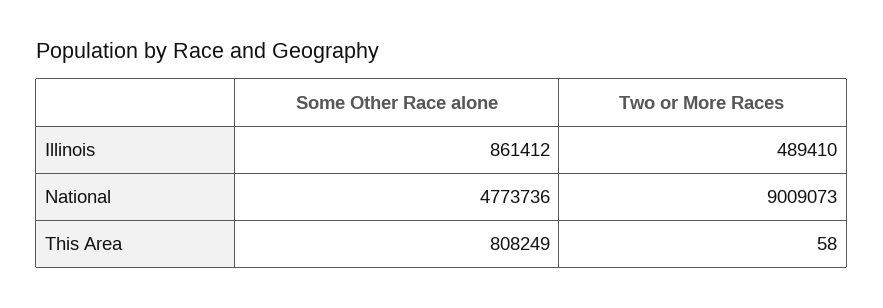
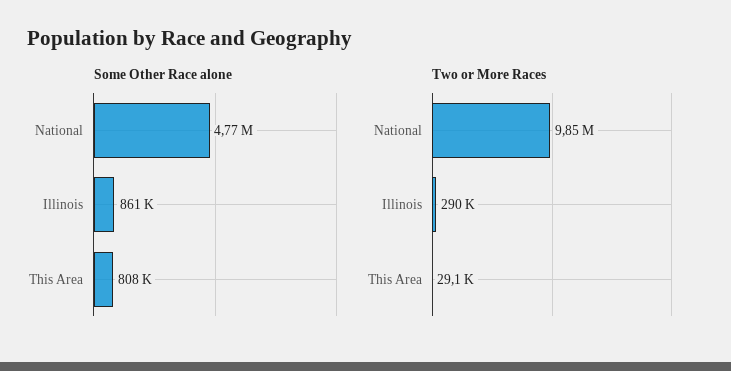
  {
    "Some Other Race alone": {
      "Illinois": 861412,
      "National": 4773736,
      "This Area": 808249
    },
    "Two or More Races": {
-     "Illinois": 489410,
+     "Illinois": 290000,
-     "National": 9009073,
+     "National": 9850000,
-     "This Area": 58
+     "This Area": 29100
    }
  }

